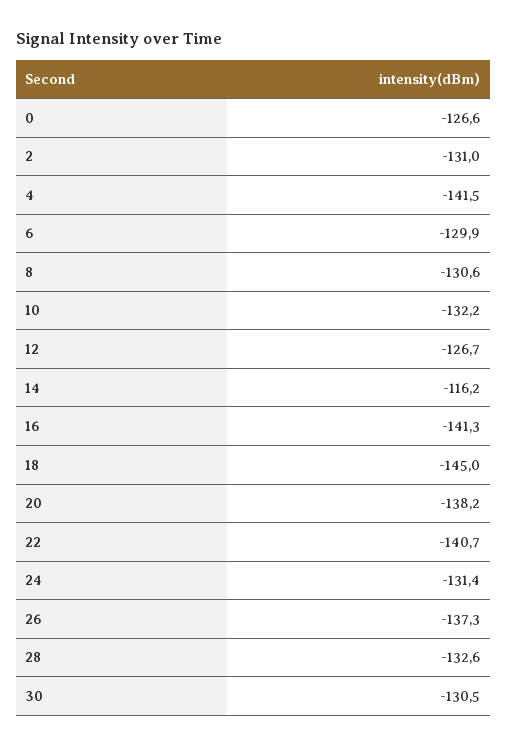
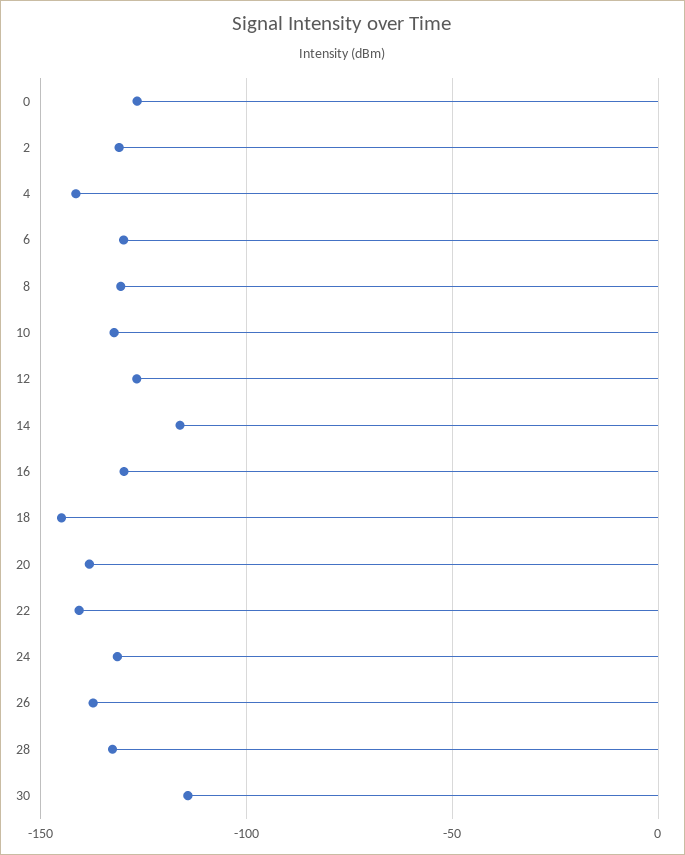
  {
    "0": -126.6,
    "2": -131,
    "4": -141.5,
    "6": -129.9,
    "8": -130.6,
    "10": -132.2,
    "12": -126.7,
    "14": -116.2,
-   "16": -141.3,
+   "16": -130,
    "18": -145,
    "20": -138.2,
    "22": -140.7,
    "24": -131.4,
    "26": -137.3,
    "28": -132.6,
-   "30": -130.5
+   "30": -115
  }

